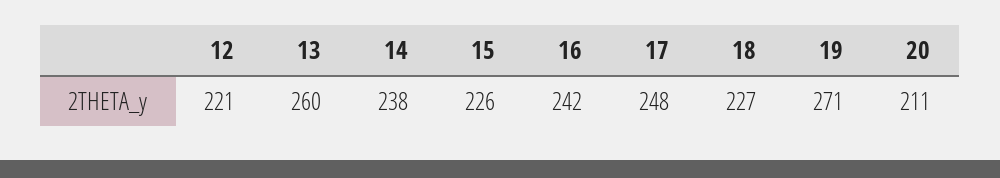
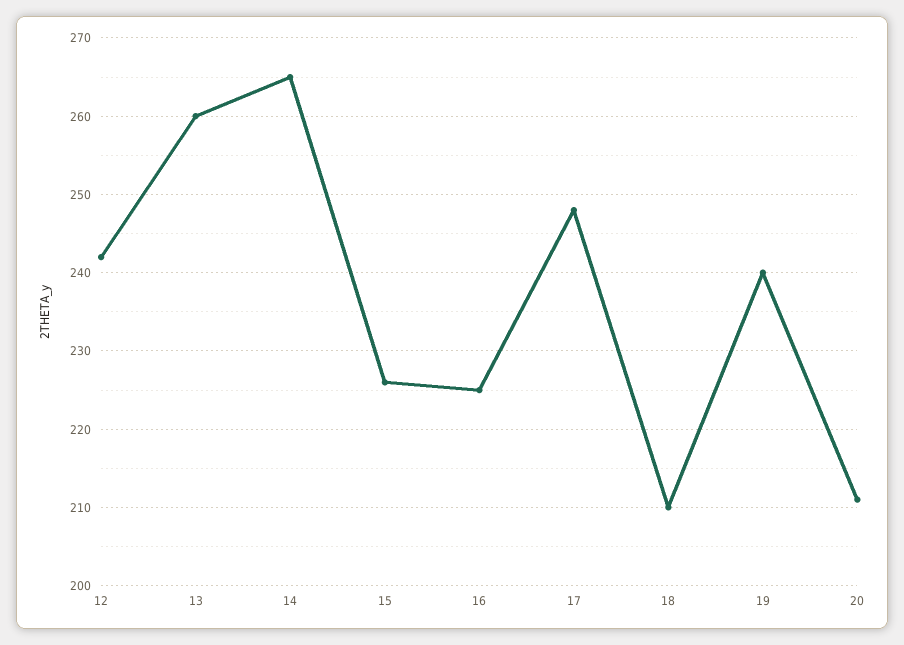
  {
-   "12": 221,
+   "12": 242,
    "13": 260,
-   "14": 238,
+   "14": 265,
    "15": 226,
-   "16": 242,
+   "16": 225,
    "17": 248,
-   "18": 227,
+   "18": 210,
-   "19": 271,
+   "19": 240,
    "20": 211
  }

